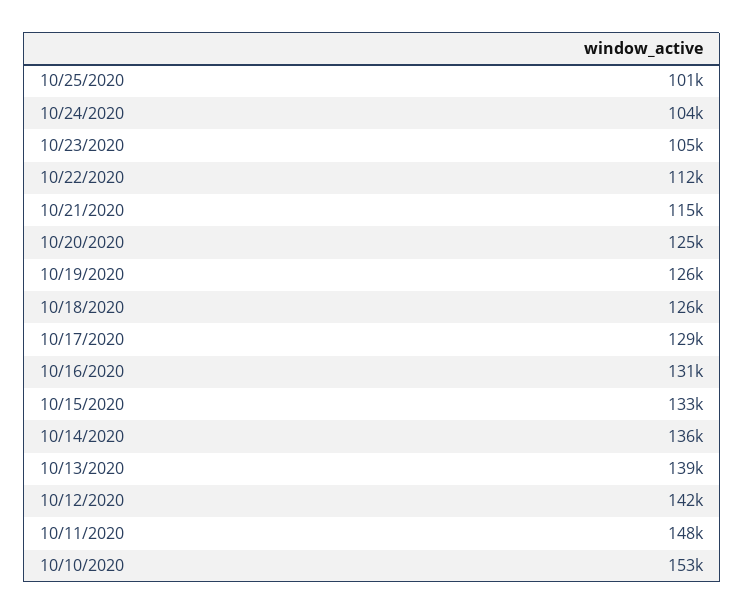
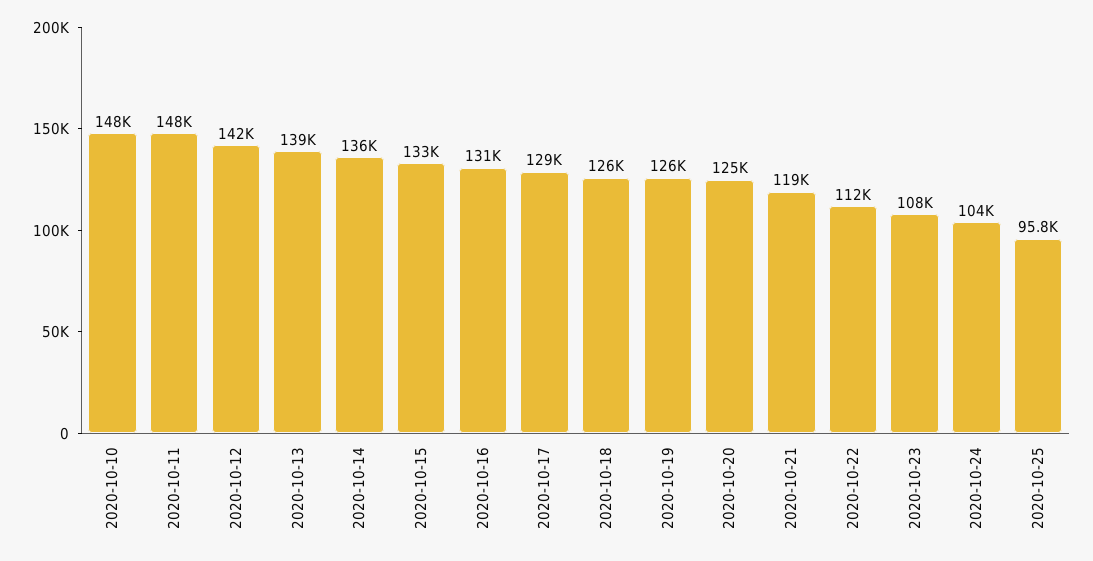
  {
-   "10/25/2020": 101000,
+   "10/25/2020": 95800,
    "10/24/2020": 104000,
-   "10/23/2020": 105000,
+   "10/23/2020": 108000,
    "10/22/2020": 112000,
-   "10/21/2020": 115000,
+   "10/21/2020": 119000,
    "10/20/2020": 125000,
    "10/19/2020": 126000,
    "10/18/2020": 126000,
    "10/17/2020": 129000,
    "10/16/2020": 131000,
    "10/15/2020": 133000,
    "10/14/2020": 136000,
    "10/13/2020": 139000,
    "10/12/2020": 142000,
    "10/11/2020": 148000,
-   "10/10/2020": 153000
+   "10/10/2020": 148000
  }

